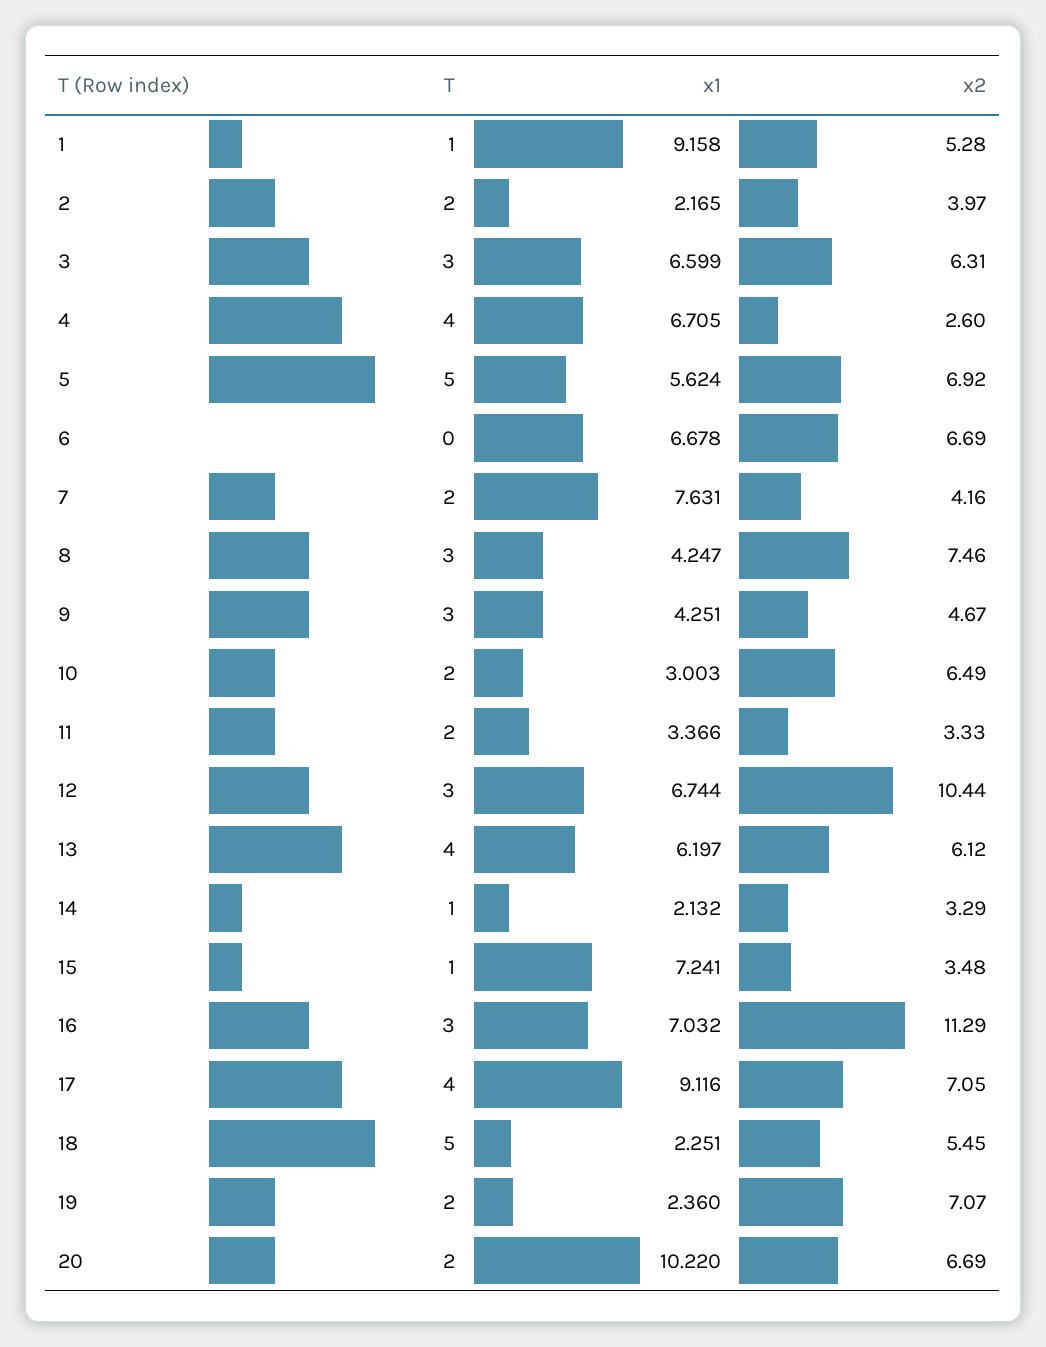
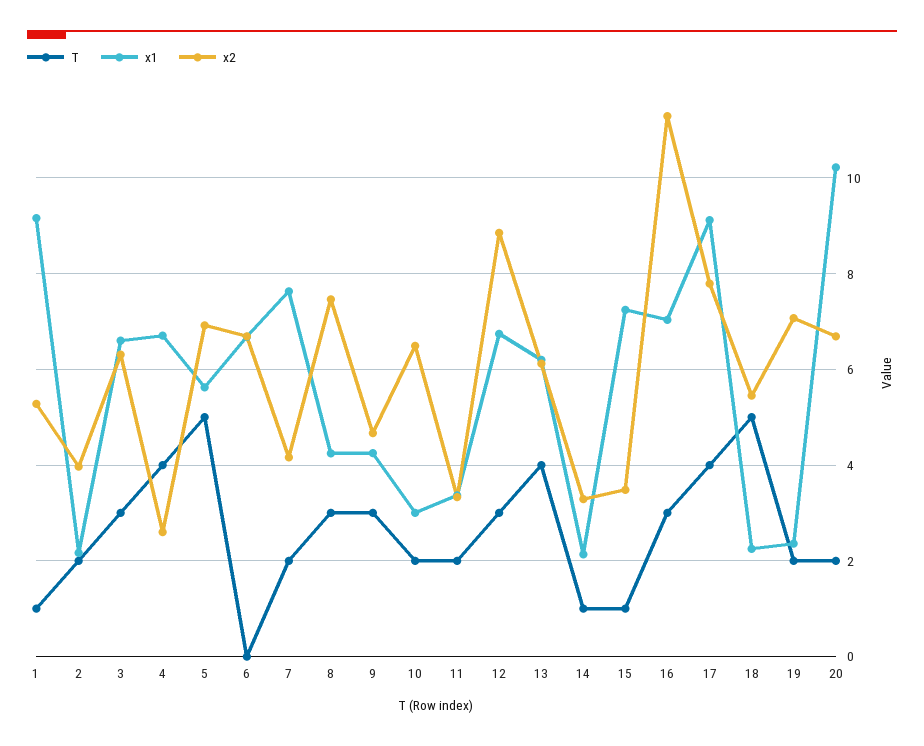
  {
    "T": {
      "1": 1,
      "2": 2,
      "3": 3,
      "4": 4,
      "5": 5,
      "6": 0,
      "7": 2,
      "8": 3,
      "9": 3,
      "10": 2,
      "11": 2,
      "12": 3,
      "13": 4,
      "14": 1,
      "15": 1,
      "16": 3,
      "17": 4,
      "18": 5,
      "19": 2,
      "20": 2
    },
    "x1": {
      "1": 9.158,
      "2": 2.165,
      "3": 6.599,
      "4": 6.705,
      "5": 5.624,
      "6": 6.678,
      "7": 7.631,
      "8": 4.247,
      "9": 4.251,
      "10": 3.003,
      "11": 3.366,
      "12": 6.744,
      "13": 6.197,
      "14": 2.132,
      "15": 7.241,
      "16": 7.032,
      "17": 9.116,
      "18": 2.251,
      "19": 2.36,
      "20": 10.22
    },
    "x2": {
      "1": 5.28,
      "2": 3.97,
      "3": 6.31,
      "4": 2.6,
      "5": 6.92,
      "6": 6.69,
      "7": 4.16,
      "8": 7.46,
      "9": 4.67,
      "10": 6.49,
      "11": 3.33,
-     "12": 10.44,
+     "12": 8.8,
      "13": 6.12,
      "14": 3.29,
      "15": 3.48,
      "16": 11.29,
-     "17": 7.05,
+     "17": 7.8,
      "18": 5.45,
      "19": 7.07,
      "20": 6.69
    }
  }

